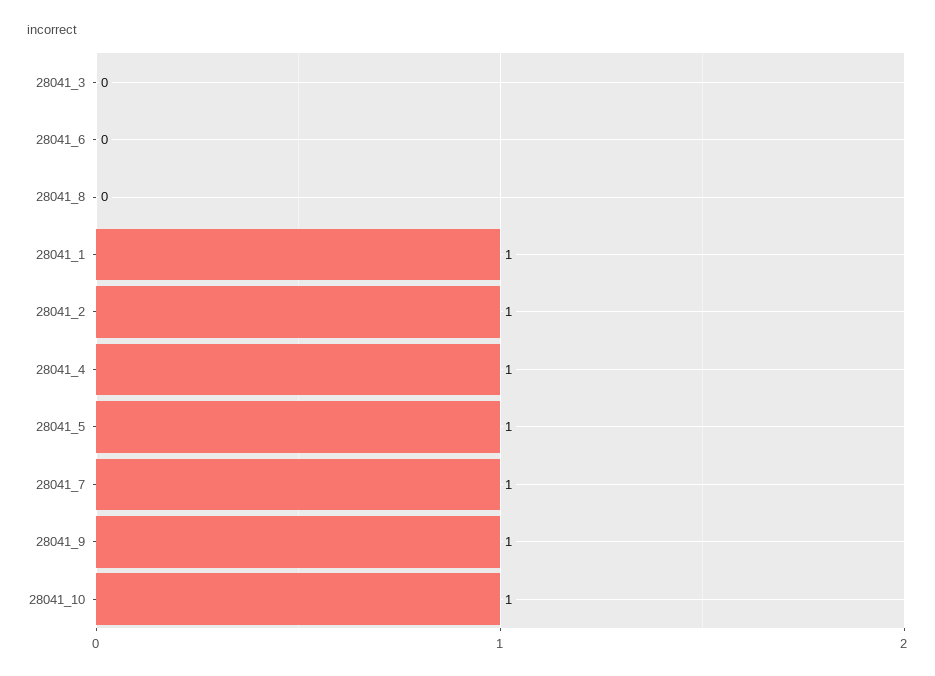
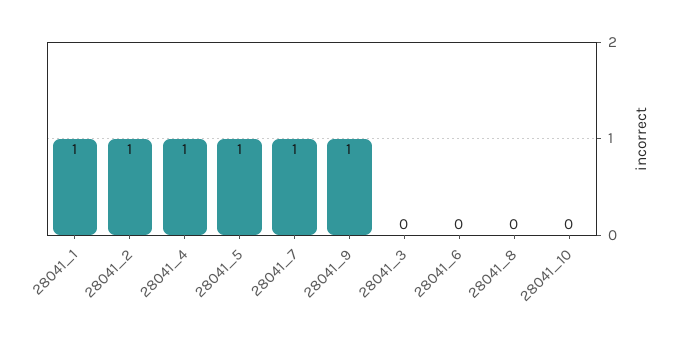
  {
    "28041_3": 0,
    "28041_6": 0,
    "28041_8": 0,
    "28041_1": 1,
    "28041_2": 1,
    "28041_4": 1,
    "28041_5": 1,
    "28041_7": 1,
    "28041_9": 1,
-   "28041_10": 1
+   "28041_10": 0
  }

